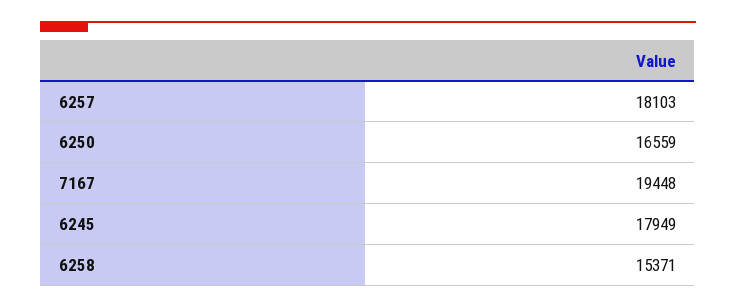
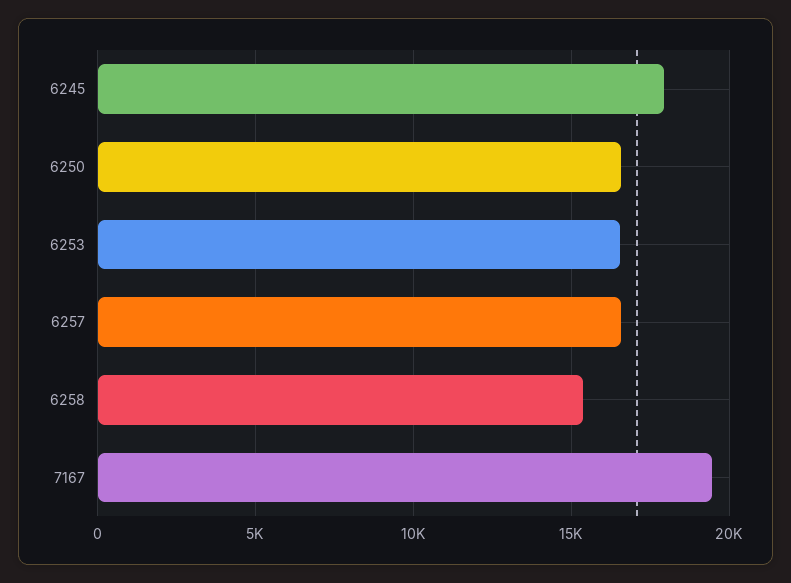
  {
-   "6257": 18103,
+   "6257": 16500,
    "6250": 16559,
    "7167": 19448,
    "6245": 17949,
-   "6258": 15371
+   "6258": 15371,
+   "6253": 16500
  }

